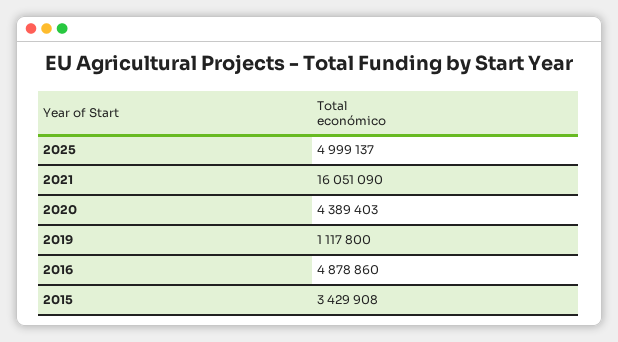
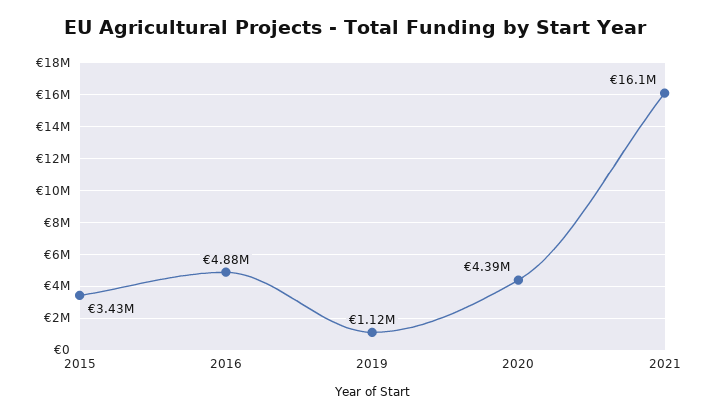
  {
-   "2025": 4999137,
    "2021": 16051090,
    "2020": 4389403,
    "2019": 1117800,
    "2016": 4878860,
    "2015": 3429908
  }

